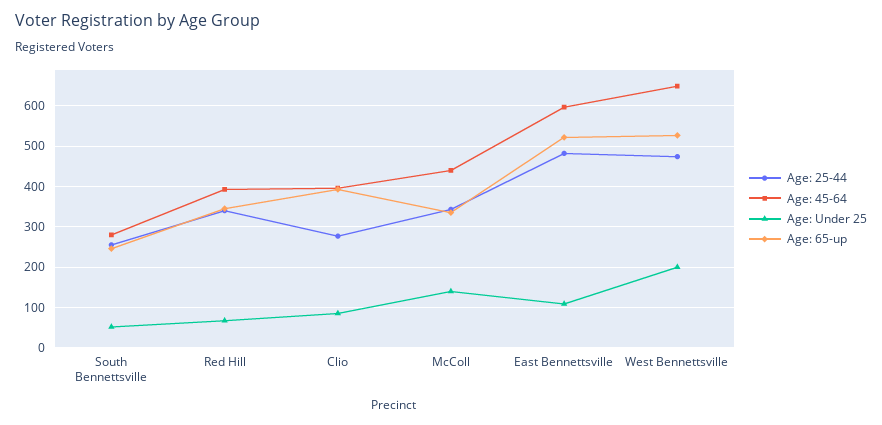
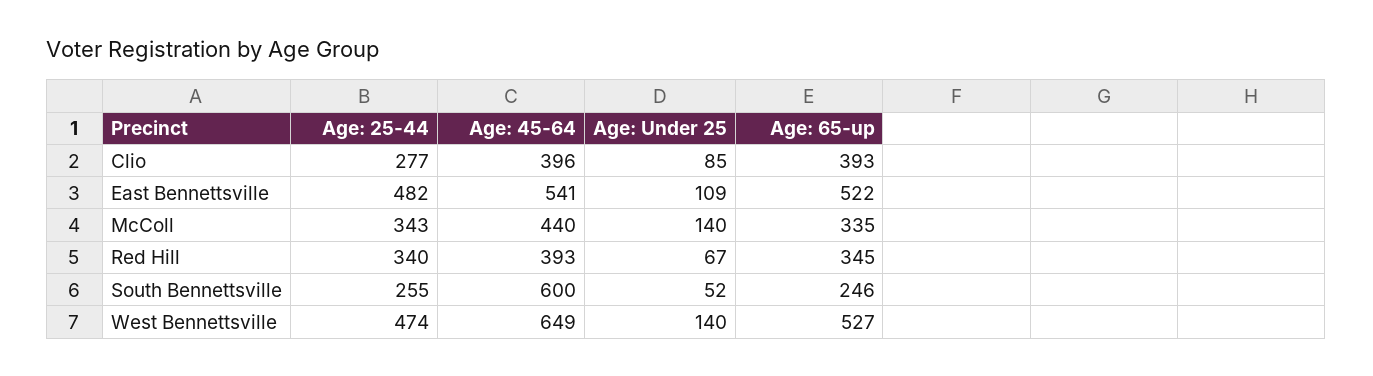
  {
    "Age: 25-44": {
      "South Bennettsville": 255,
      "Red Hill": 340,
      "Clio": 277,
      "McColl": 343,
      "East Bennettsville": 482,
      "West Bennettsville": 474
    },
    "Age: 45-64": {
-     "South Bennettsville": 280,
+     "South Bennettsville": 600,
      "Red Hill": 393,
      "Clio": 396,
      "McColl": 440,
-     "East Bennettsville": 600,
+     "East Bennettsville": 541,
      "West Bennettsville": 649
    },
    "Age: Under 25": {
      "South Bennettsville": 52,
      "Red Hill": 67,
      "Clio": 85,
      "McColl": 140,
      "East Bennettsville": 109,
-     "West Bennettsville": 200
+     "West Bennettsville": 140
    },
    "Age: 65-up": {
      "South Bennettsville": 246,
      "Red Hill": 345,
      "Clio": 393,
      "McColl": 335,
      "East Bennettsville": 522,
      "West Bennettsville": 527
    }
  }

